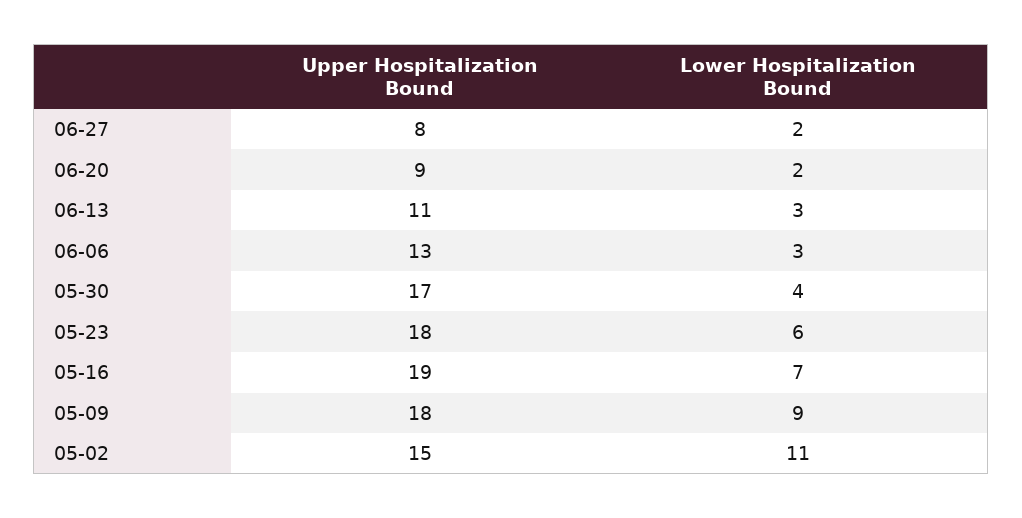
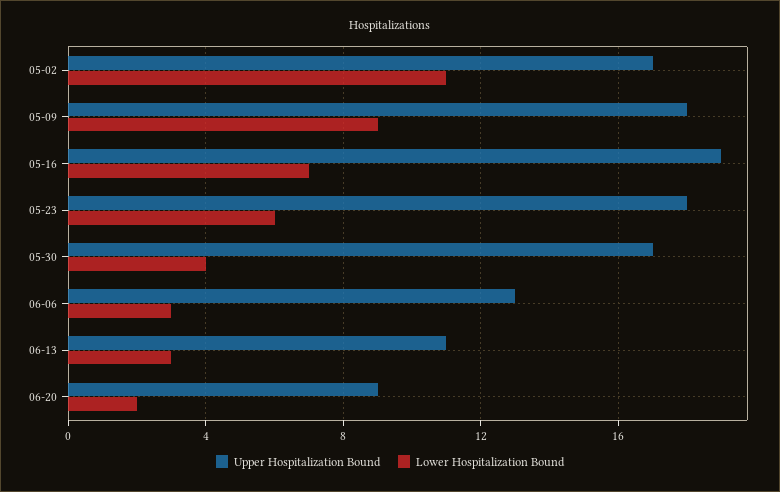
  {
    "Upper Hospitalization Bound": {
-     "06-27": 8,
      "06-20": 9,
      "06-13": 11,
      "06-06": 13,
      "05-30": 17,
      "05-23": 18,
      "05-16": 19,
      "05-09": 18,
-     "05-02": 15
+     "05-02": 17
    },
    "Lower Hospitalization Bound": {
-     "06-27": 2,
      "06-20": 2,
      "06-13": 3,
      "06-06": 3,
      "05-30": 4,
      "05-23": 6,
      "05-16": 7,
      "05-09": 9,
      "05-02": 11
    }
  }

